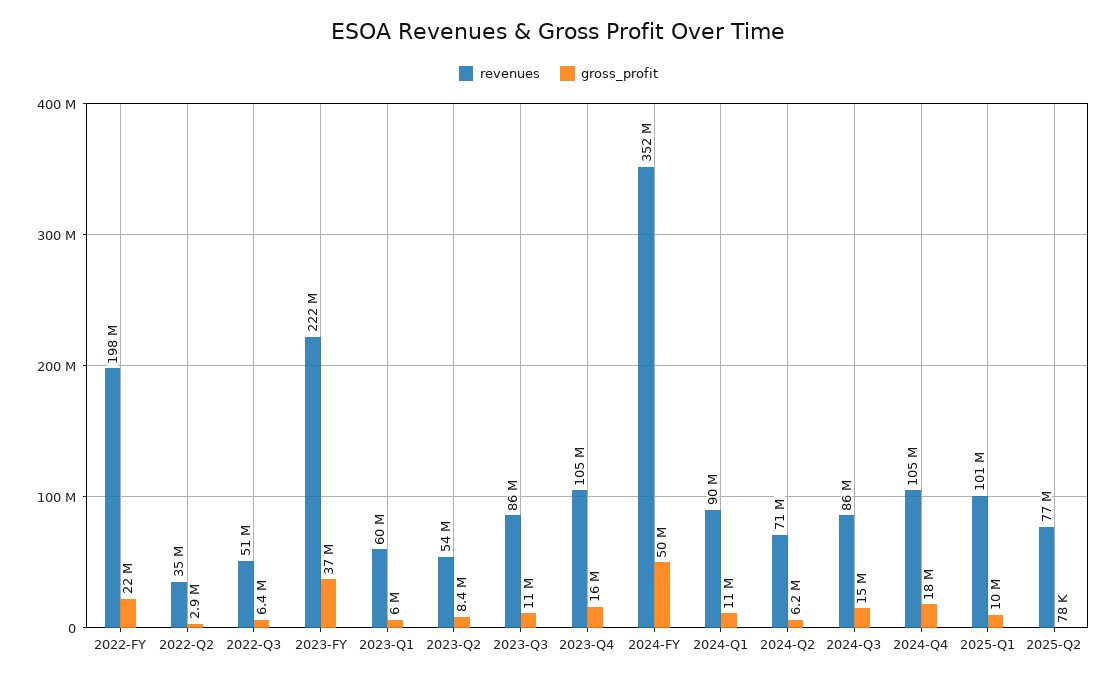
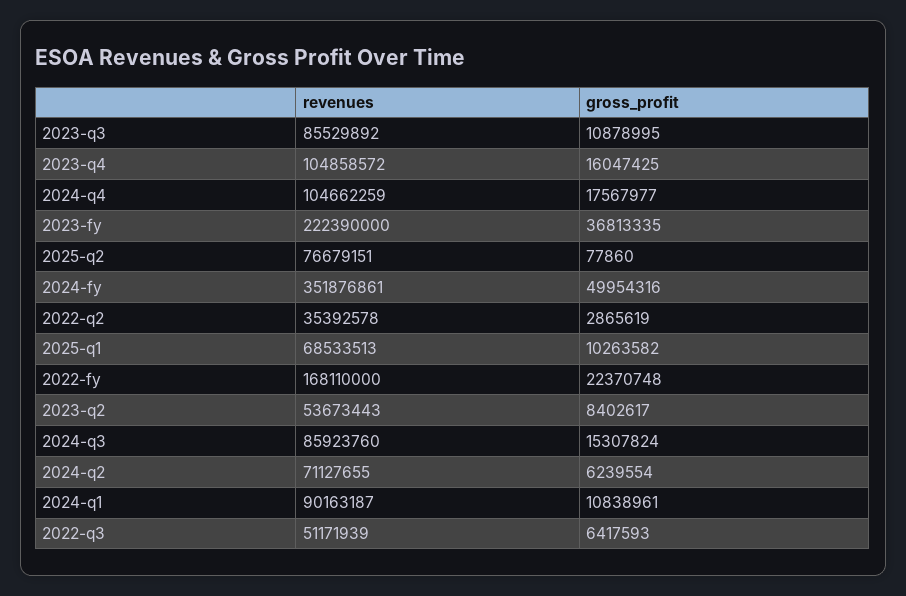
  {
    "revenues": {
-     "2022-FY": 198000000,
+     "2022-FY": 168110000,
      "2022-Q2": 35392578,
      "2022-Q3": 51171939,
      "2023-FY": 222390000,
-     "2023-Q1": 60000000,
      "2023-Q2": 53673443,
      "2023-Q3": 85529892,
      "2023-Q4": 104858572,
      "2024-FY": 351876861,
      "2024-Q1": 90163187,
      "2024-Q2": 71127655,
      "2024-Q3": 85923760,
      "2024-Q4": 104662259,
-     "2025-Q1": 101000000,
+     "2025-Q1": 68533513,
      "2025-Q2": 76679151
    },
    "gross_profit": {
      "2022-FY": 22370748,
      "2022-Q2": 2865619,
      "2022-Q3": 6417593,
      "2023-FY": 36813335,
-     "2023-Q1": 6000000,
      "2023-Q2": 8402617,
      "2023-Q3": 10878995,
      "2023-Q4": 16047425,
      "2024-FY": 49954316,
      "2024-Q1": 10838961,
      "2024-Q2": 6239554,
      "2024-Q3": 15307824,
      "2024-Q4": 17567977,
      "2025-Q1": 10263582,
      "2025-Q2": 77860
    }
  }

